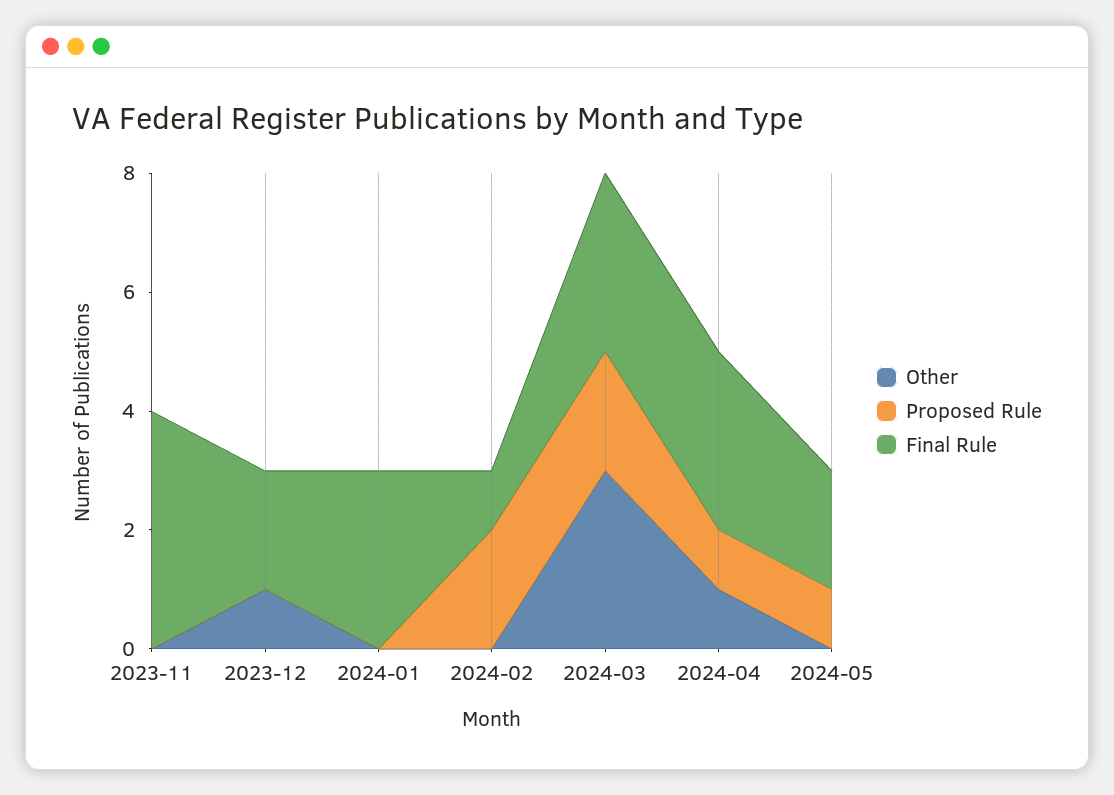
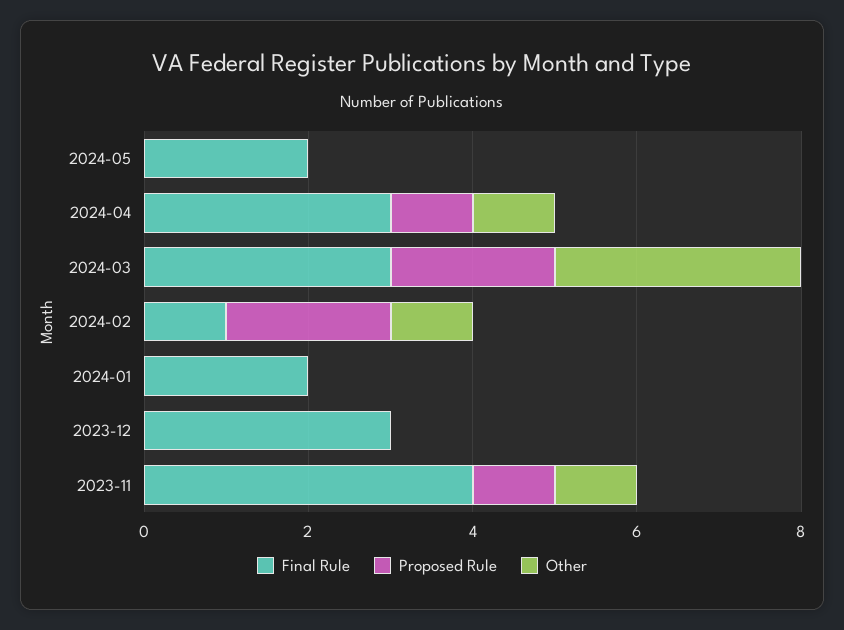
  {
    "Other": {
-     "2023-11": 0,
+     "2023-11": 1,
-     "2023-12": 1,
+     "2023-12": 0,
      "2024-01": 0,
-     "2024-02": 0,
+     "2024-02": 1,
      "2024-03": 3,
      "2024-04": 1,
      "2024-05": 0
    },
    "Proposed Rule": {
-     "2023-11": 0,
+     "2023-11": 1,
      "2023-12": 0,
      "2024-01": 0,
      "2024-02": 2,
      "2024-03": 2,
      "2024-04": 1,
-     "2024-05": 1
+     "2024-05": 0
    },
    "Final Rule": {
      "2023-11": 4,
-     "2023-12": 2,
+     "2023-12": 3,
-     "2024-01": 3,
+     "2024-01": 2,
      "2024-02": 1,
      "2024-03": 3,
      "2024-04": 3,
      "2024-05": 2
    }
  }

